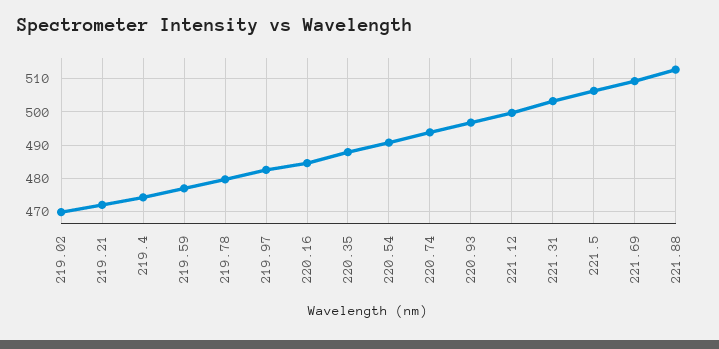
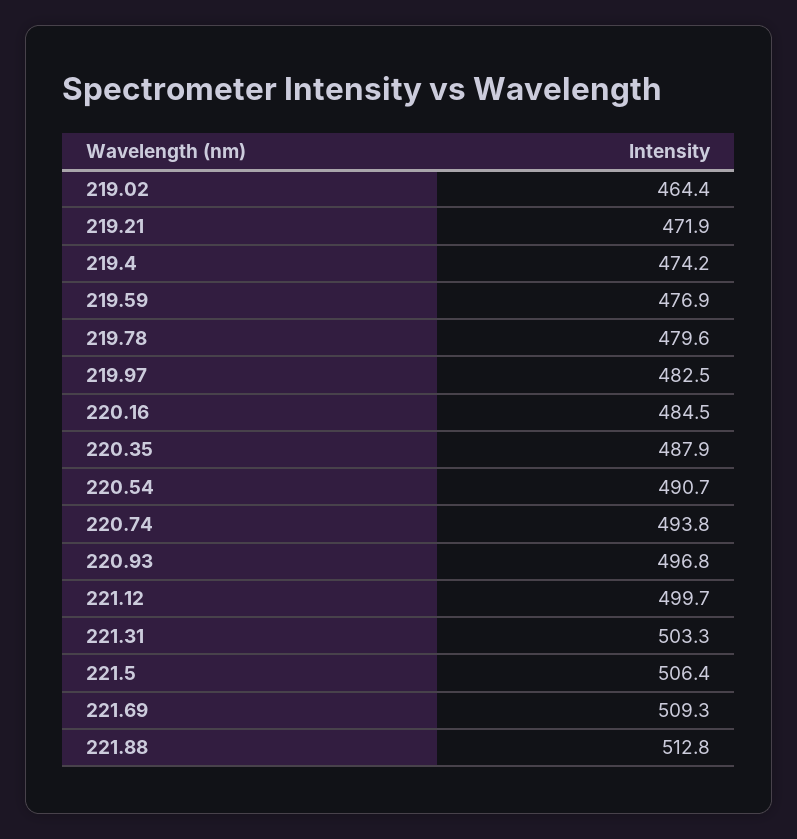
  {
-   "219.02": 470,
+   "219.02": 464.4,
    "219.21": 471.9,
    "219.4": 474.2,
    "219.59": 476.9,
    "219.78": 479.6,
    "219.97": 482.5,
    "220.16": 484.5,
    "220.35": 487.9,
    "220.54": 490.7,
    "220.74": 493.8,
    "220.93": 496.8,
    "221.12": 499.7,
    "221.31": 503.3,
    "221.5": 506.4,
    "221.69": 509.3,
    "221.88": 512.8
  }

